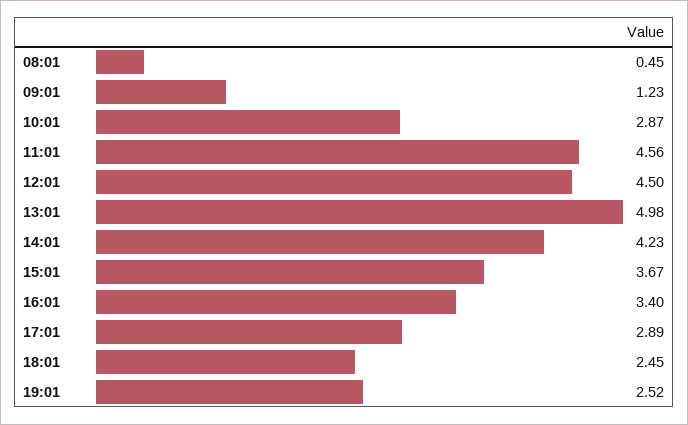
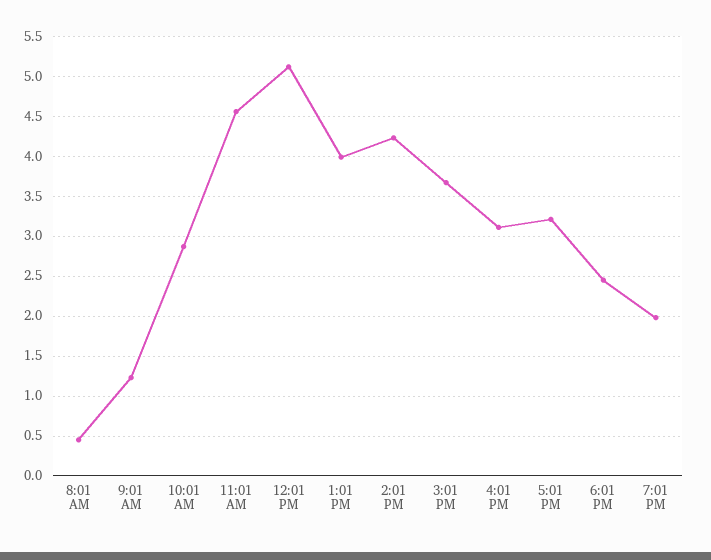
  {
    "08:01": 0.45,
    "09:01": 1.23,
    "10:01": 2.87,
    "11:01": 4.56,
-   "12:01": 4.5,
+   "12:01": 5.1,
-   "13:01": 4.98,
+   "13:01": 4,
    "14:01": 4.23,
    "15:01": 3.67,
-   "16:01": 3.4,
+   "16:01": 3.1,
-   "17:01": 2.89,
+   "17:01": 3.2,
    "18:01": 2.45,
-   "19:01": 2.52
+   "19:01": 2
  }

